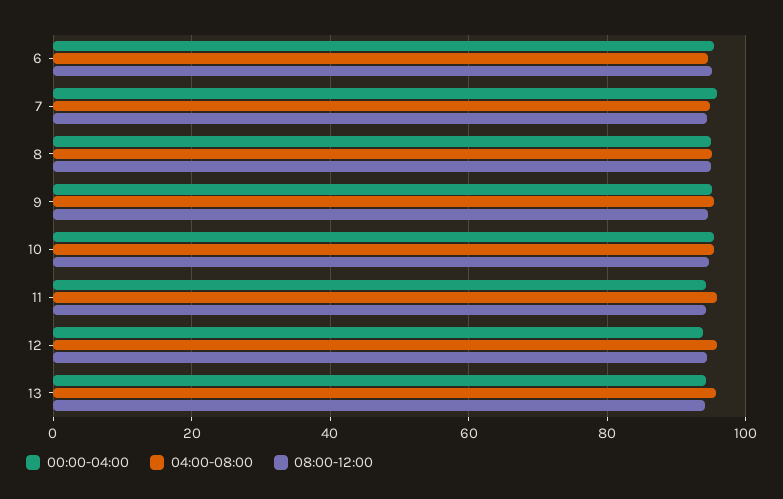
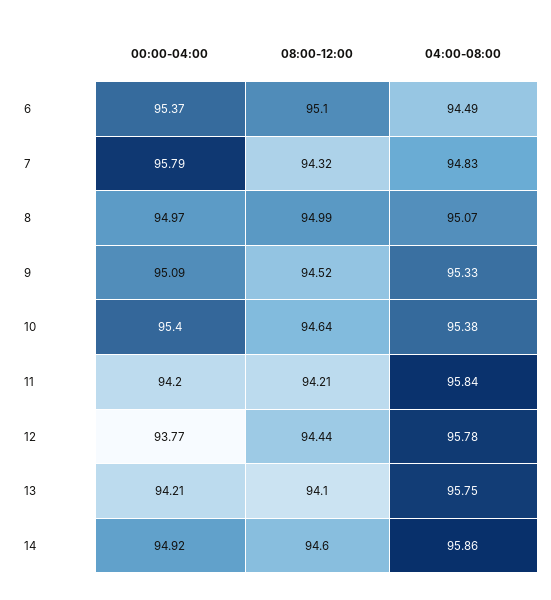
  {
    "00:00-04:00": {
      "6": 95.37,
      "7": 95.79,
      "8": 94.97,
      "9": 95.09,
      "10": 95.4,
      "11": 94.2,
      "12": 93.77,
-     "13": 94.21
+     "13": 94.21,
+     "14": 94.92
    },
    "04:00-08:00": {
      "6": 94.49,
      "7": 94.83,
      "8": 95.07,
      "9": 95.33,
      "10": 95.38,
      "11": 95.84,
      "12": 95.78,
-     "13": 95.75
+     "13": 95.75,
+     "14": 95.86
    },
    "08:00-12:00": {
      "6": 95.1,
      "7": 94.32,
      "8": 94.99,
      "9": 94.52,
      "10": 94.64,
      "11": 94.21,
      "12": 94.44,
-     "13": 94.1
+     "13": 94.1,
+     "14": 94.6
    }
  }

